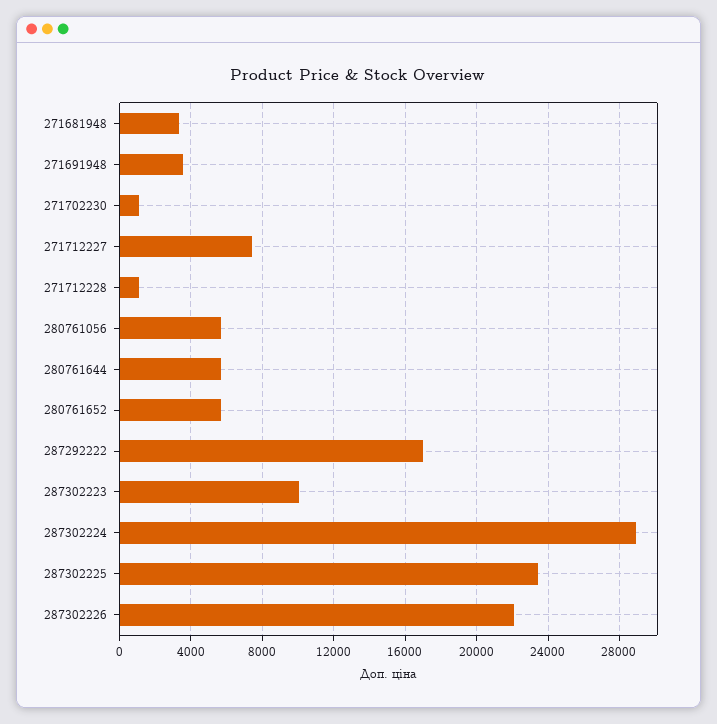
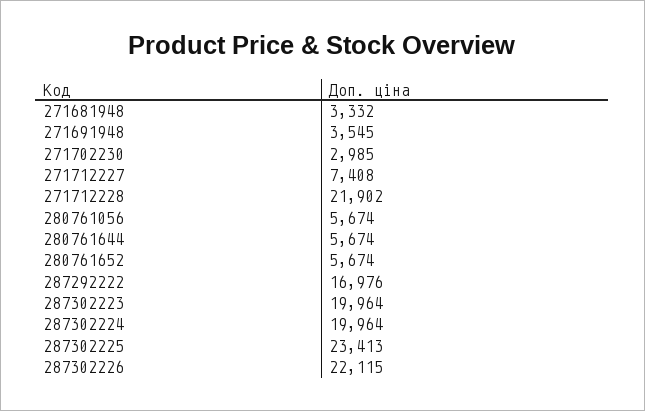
  {
    "271681948": 3332,
    "271691948": 3545,
-   "271702230": 1000,
+   "271702230": 2985,
    "271712227": 7408,
-   "271712228": 1000,
+   "271712228": 21902,
    "280761056": 5674,
    "280761644": 5674,
    "280761652": 5674,
    "287292222": 16976,
-   "287302223": 10000,
+   "287302223": 19964,
-   "287302224": 29000,
+   "287302224": 19964,
    "287302225": 23413,
    "287302226": 22115
  }

